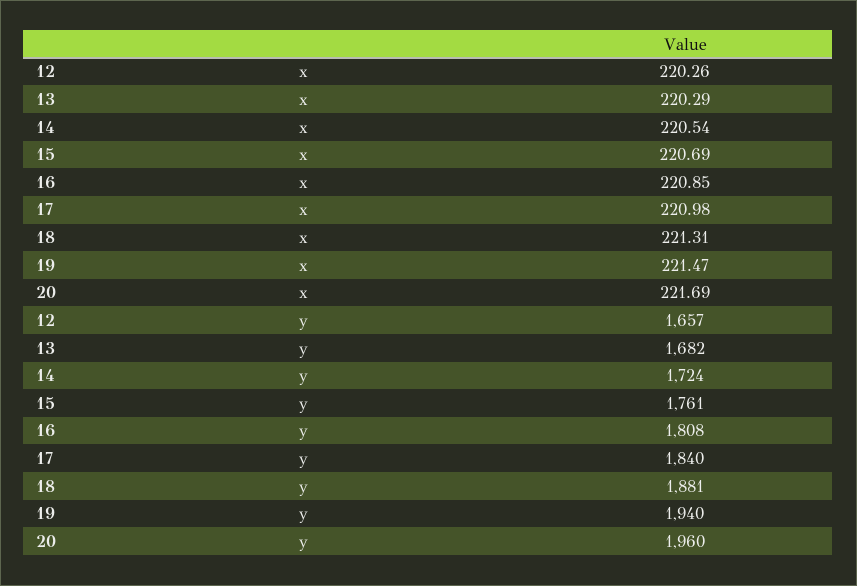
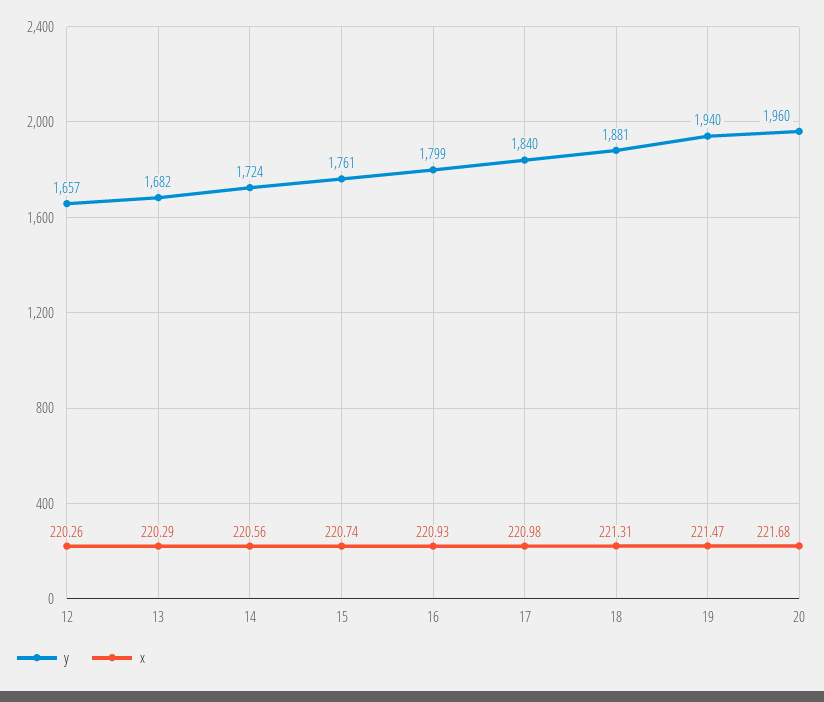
  {
    "x": {
      "12": 220.26,
      "13": 220.29,
-     "14": 220.54,
+     "14": 220.56,
-     "15": 220.69,
+     "15": 220.74,
-     "16": 220.85,
+     "16": 220.93,
      "17": 220.98,
      "18": 221.31,
      "19": 221.47,
-     "20": 221.69
+     "20": 221.68
    },
    "y": {
      "12": 1657,
      "13": 1682,
      "14": 1724,
      "15": 1761,
-     "16": 1808,
+     "16": 1799,
      "17": 1840,
      "18": 1881,
      "19": 1940,
      "20": 1960
    }
  }

